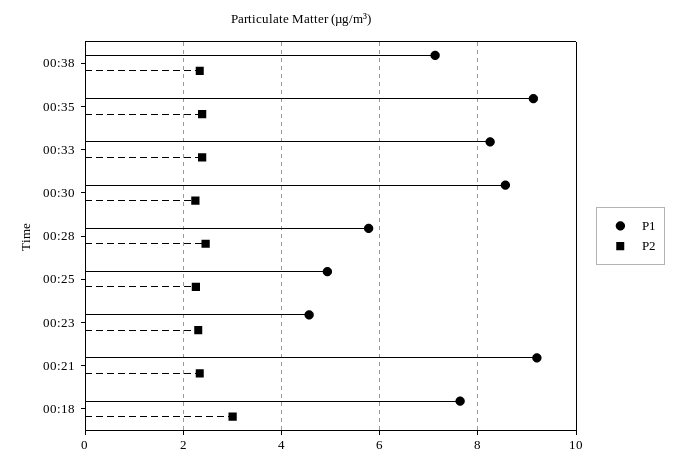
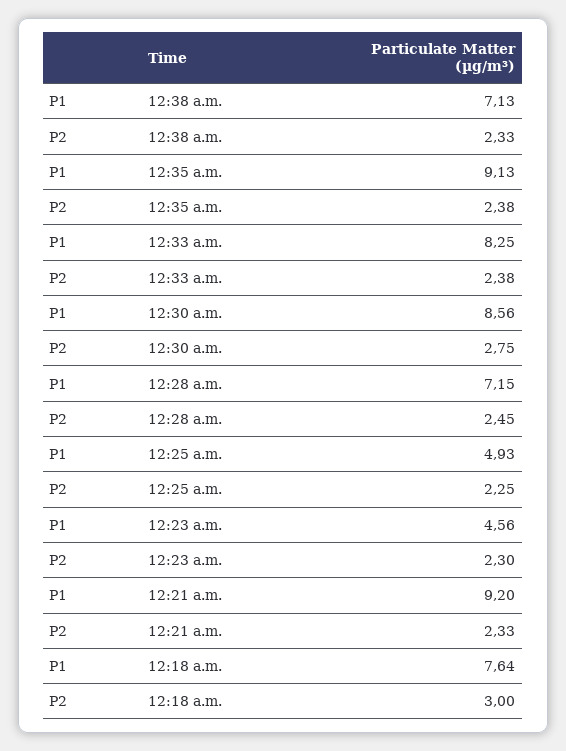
  {
    "P1": {
      "00:38": 7.13,
      "00:35": 9.13,
      "00:33": 8.25,
      "00:30": 8.56,
-     "00:28": 5.8,
+     "00:28": 7.15,
      "00:25": 4.93,
      "00:23": 4.56,
      "00:21": 9.2,
      "00:18": 7.64
    },
    "P2": {
      "00:38": 2.33,
      "00:35": 2.38,
      "00:33": 2.38,
-     "00:30": 2.2,
+     "00:30": 2.75,
      "00:28": 2.45,
      "00:25": 2.25,
      "00:23": 2.3,
      "00:21": 2.33,
      "00:18": 3
    }
  }

